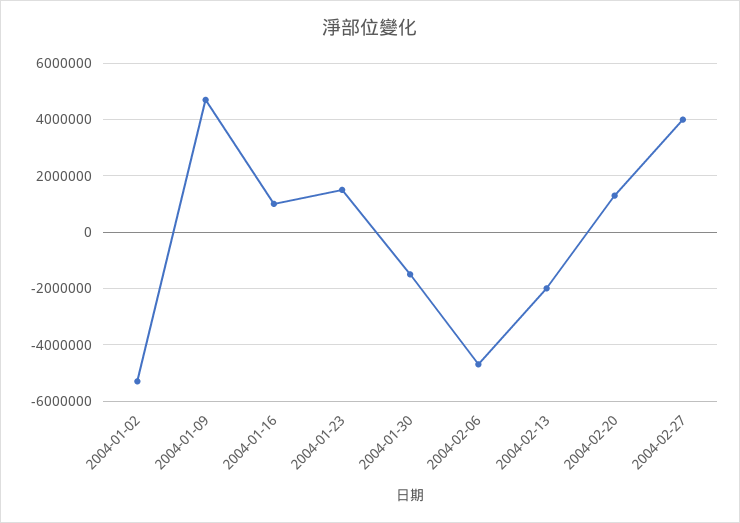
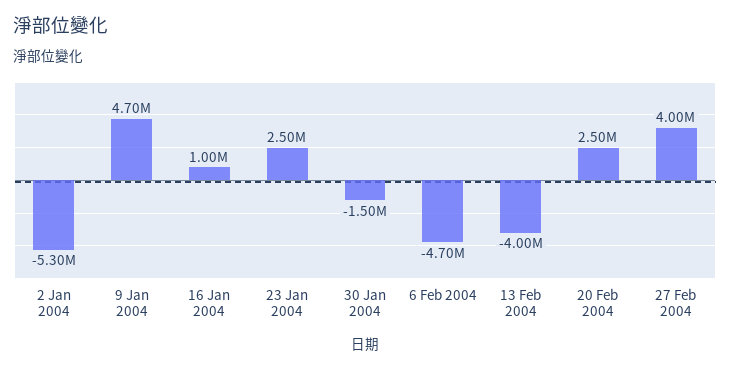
  {
    "2004-01-02": -5300000,
    "2004-01-09": 4700000,
    "2004-01-16": 1000000,
-   "2004-01-23": 1500000,
+   "2004-01-23": 2500000,
    "2004-01-30": -1500000,
    "2004-02-06": -4700000,
-   "2004-02-13": -2000000,
+   "2004-02-13": -4000000,
-   "2004-02-20": 1250000,
+   "2004-02-20": 2500000,
    "2004-02-27": 4000000
  }

